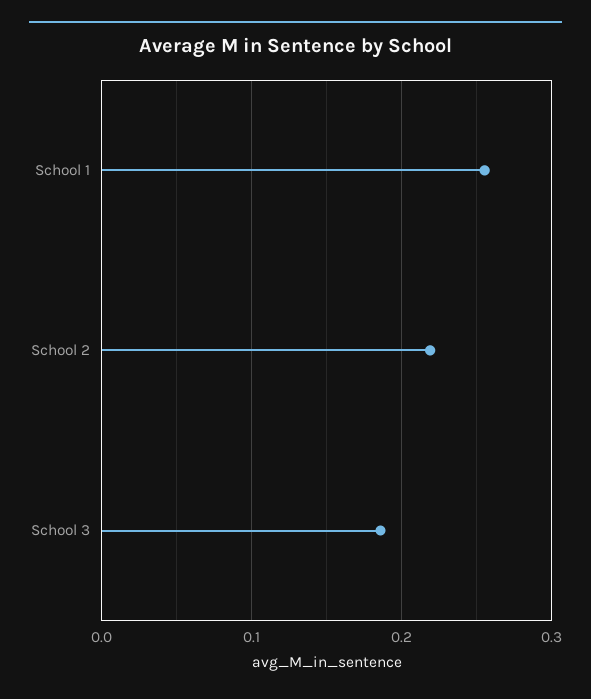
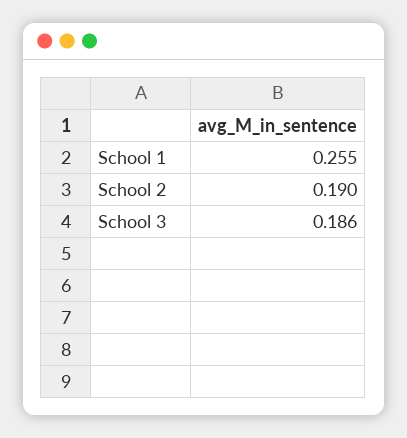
  {
    "School 1": 0.255,
-   "School 2": 0.22,
+   "School 2": 0.19,
    "School 3": 0.186
  }

